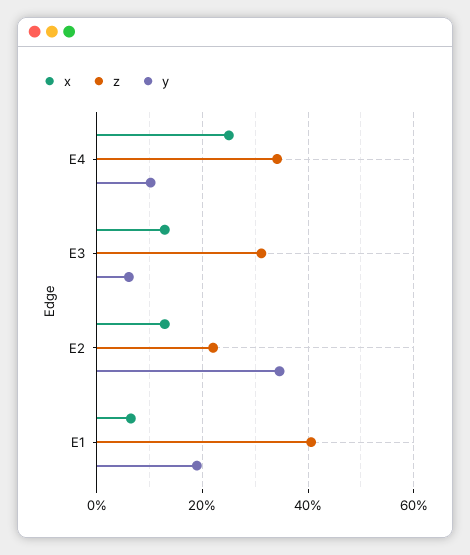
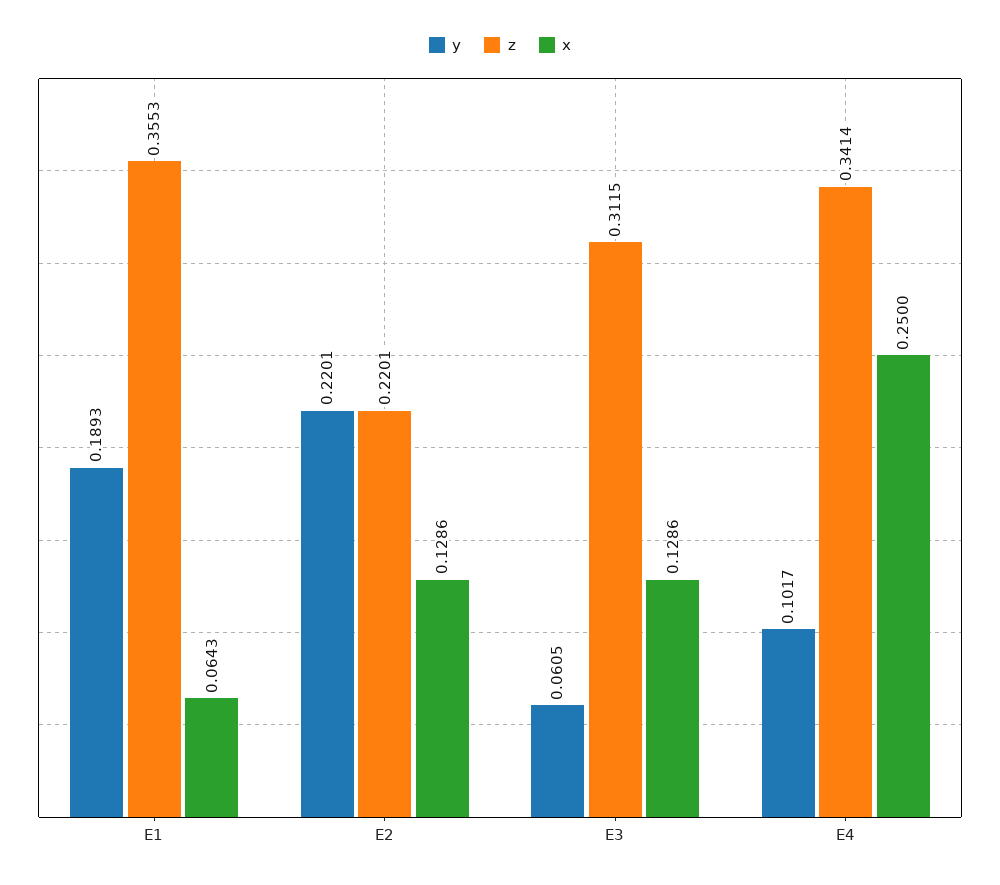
  {
    "x": {
      "E4": 0.25,
      "E3": 0.1286,
      "E2": 0.1286,
      "E1": 0.0643
    },
    "z": {
      "E4": 0.3414,
      "E3": 0.3115,
      "E2": 0.2201,
-     "E1": 0.4
+     "E1": 0.3553
    },
    "y": {
      "E4": 0.1017,
      "E3": 0.0605,
-     "E2": 0.34,
+     "E2": 0.2201,
      "E1": 0.1893
    }
  }

